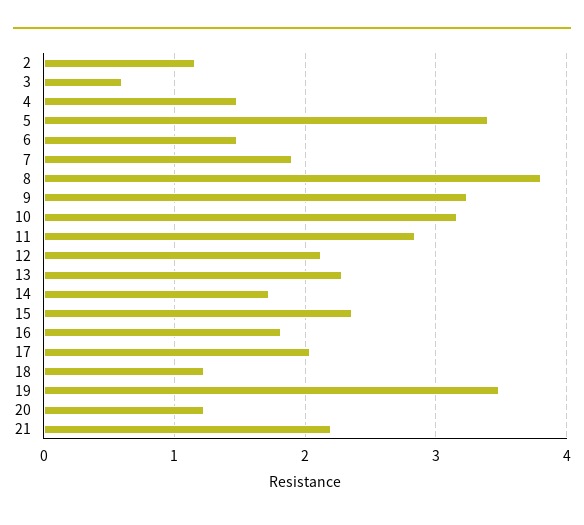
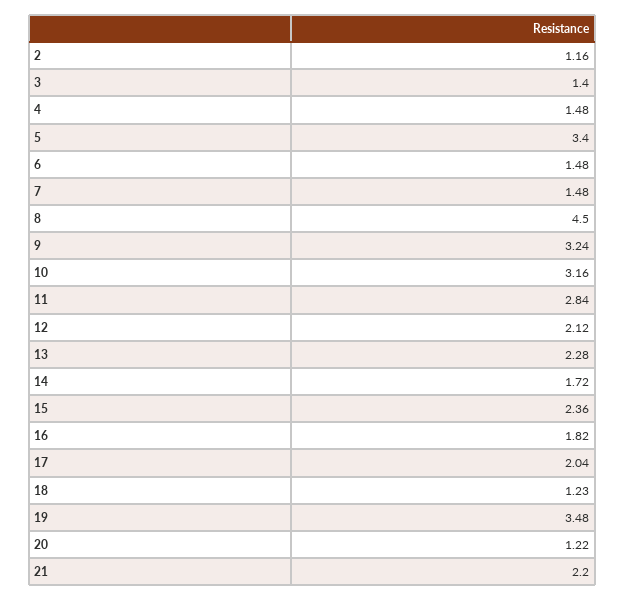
  {
    "2": 1.16,
-   "3": 0.6,
+   "3": 1.4,
    "4": 1.48,
    "5": 3.4,
    "6": 1.48,
-   "7": 1.9,
+   "7": 1.48,
-   "8": 3.8,
+   "8": 4.5,
    "9": 3.24,
    "10": 3.16,
    "11": 2.84,
    "12": 2.12,
    "13": 2.28,
    "14": 1.72,
    "15": 2.36,
    "16": 1.82,
    "17": 2.04,
    "18": 1.23,
    "19": 3.48,
    "20": 1.22,
    "21": 2.2
  }

